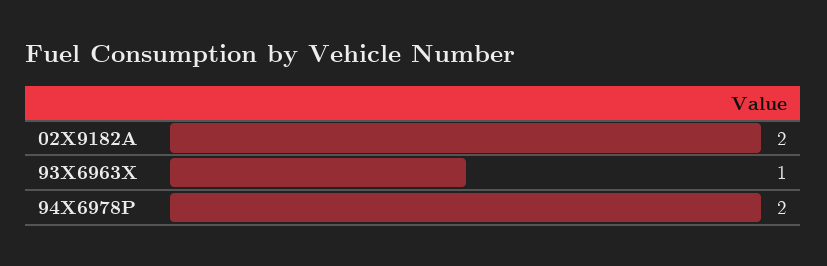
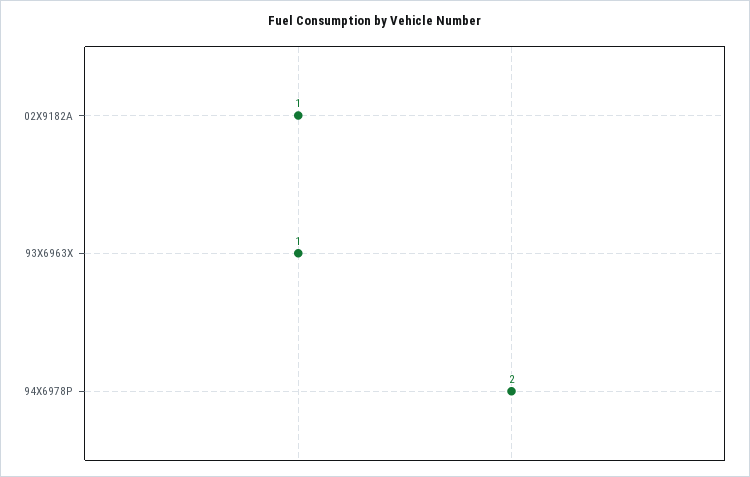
  {
-   "02X9182A": 2,
+   "02X9182A": 1,
    "93X6963X": 1,
    "94X6978P": 2
  }

